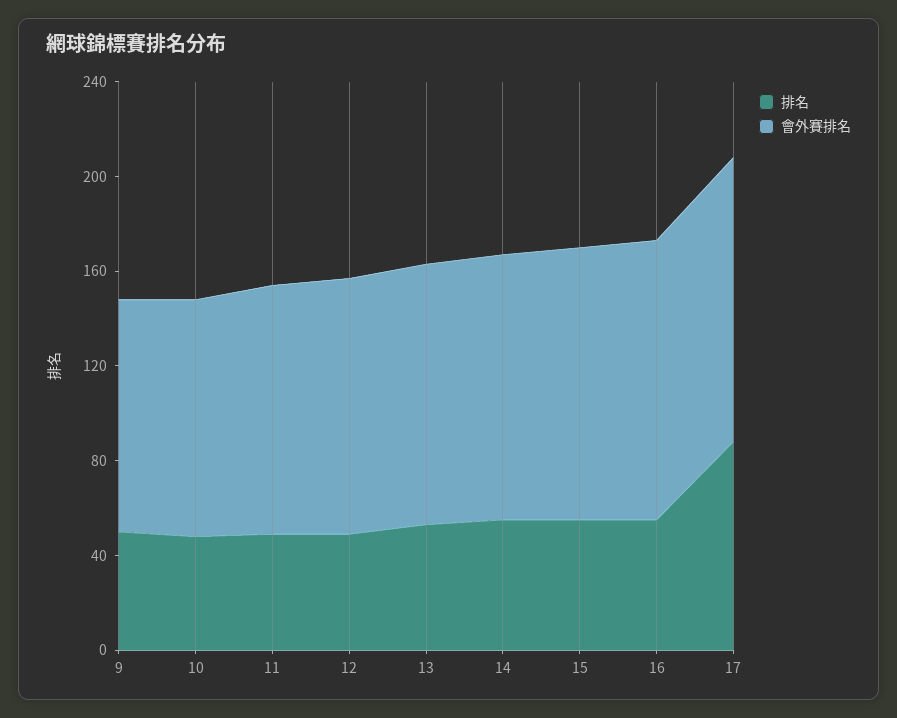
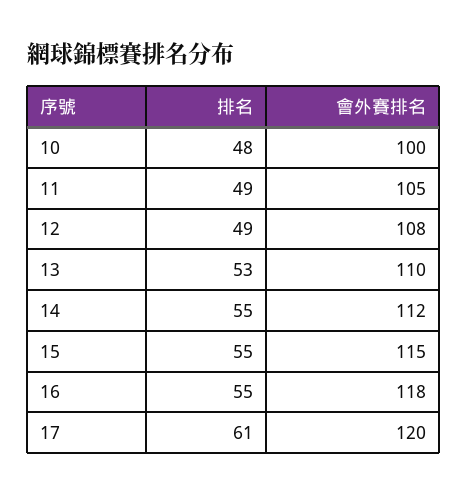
  {
    "排名": {
-     "9": 50,
      "10": 48,
      "11": 49,
      "12": 49,
      "13": 53,
      "14": 55,
      "15": 55,
      "16": 55,
-     "17": 90
+     "17": 61
    },
    "會外賽排名": {
-     "9": 100,
      "10": 100,
      "11": 105,
      "12": 108,
      "13": 110,
      "14": 112,
      "15": 115,
      "16": 118,
      "17": 120
    }
  }

